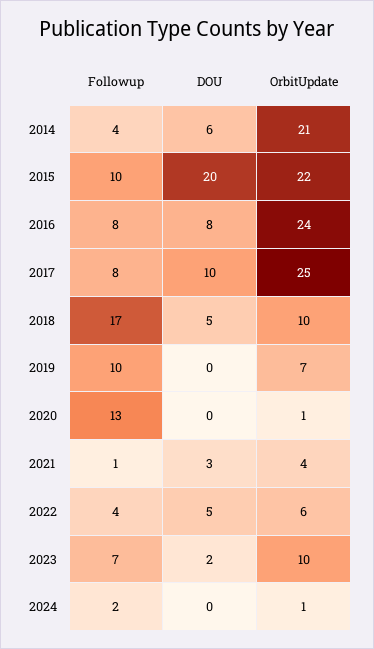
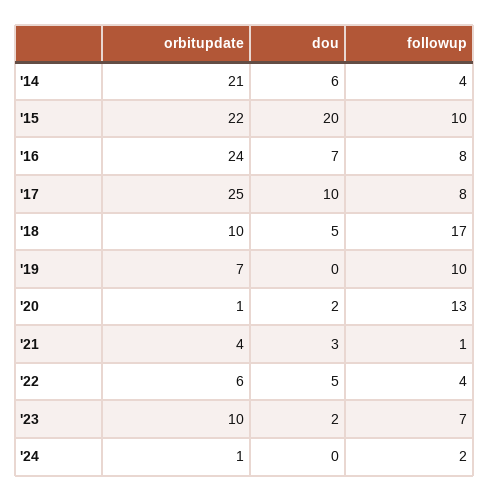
  {
    "Followup": {
      "2014": 4,
      "2015": 10,
      "2016": 8,
      "2017": 8,
      "2018": 17,
      "2019": 10,
      "2020": 13,
      "2021": 1,
      "2022": 4,
      "2023": 7,
      "2024": 2
    },
    "DOU": {
      "2014": 6,
      "2015": 20,
-     "2016": 8,
+     "2016": 7,
      "2017": 10,
      "2018": 5,
      "2019": 0,
-     "2020": 0,
+     "2020": 2,
      "2021": 3,
      "2022": 5,
      "2023": 2,
      "2024": 0
    },
    "OrbitUpdate": {
      "2014": 21,
      "2015": 22,
      "2016": 24,
      "2017": 25,
      "2018": 10,
      "2019": 7,
      "2020": 1,
      "2021": 4,
      "2022": 6,
      "2023": 10,
      "2024": 1
    }
  }

